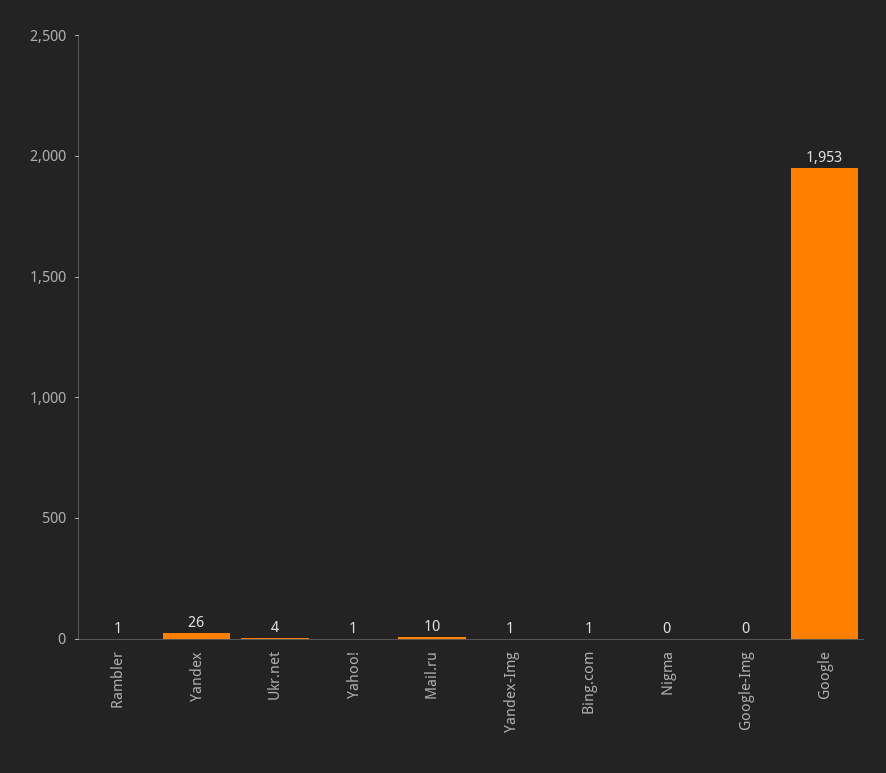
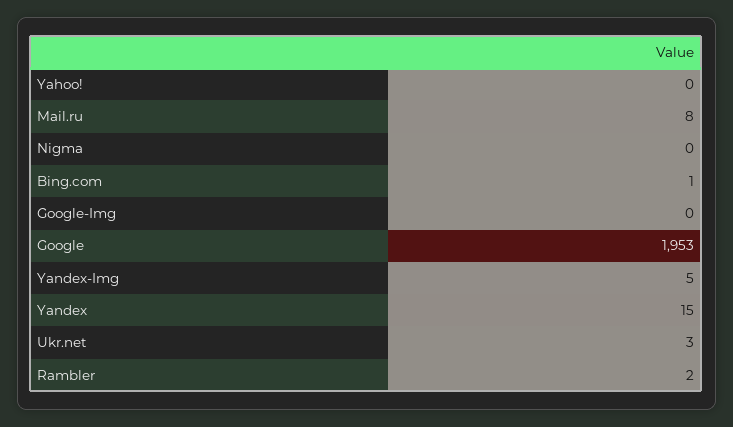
  {
-   "Rambler": 1,
+   "Rambler": 2,
-   "Yandex": 26,
+   "Yandex": 15,
-   "Ukr.net": 4,
+   "Ukr.net": 3,
-   "Yahoo!": 1,
+   "Yahoo!": 0,
-   "Mail.ru": 10,
+   "Mail.ru": 8,
-   "Yandex-Img": 1,
+   "Yandex-Img": 5,
    "Bing.com": 1,
    "Nigma": 0,
    "Google-Img": 0,
    "Google": 1953
  }

